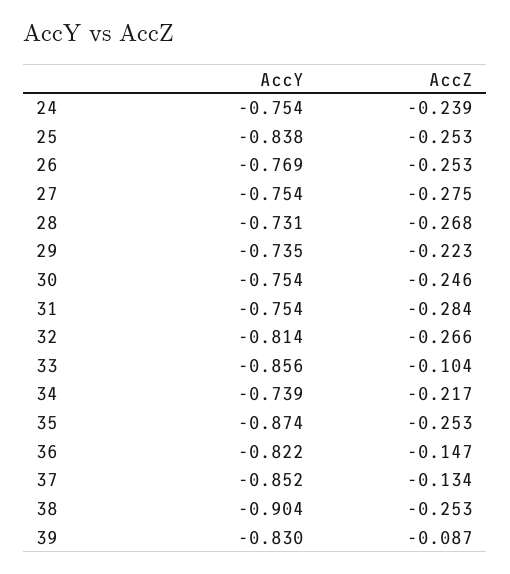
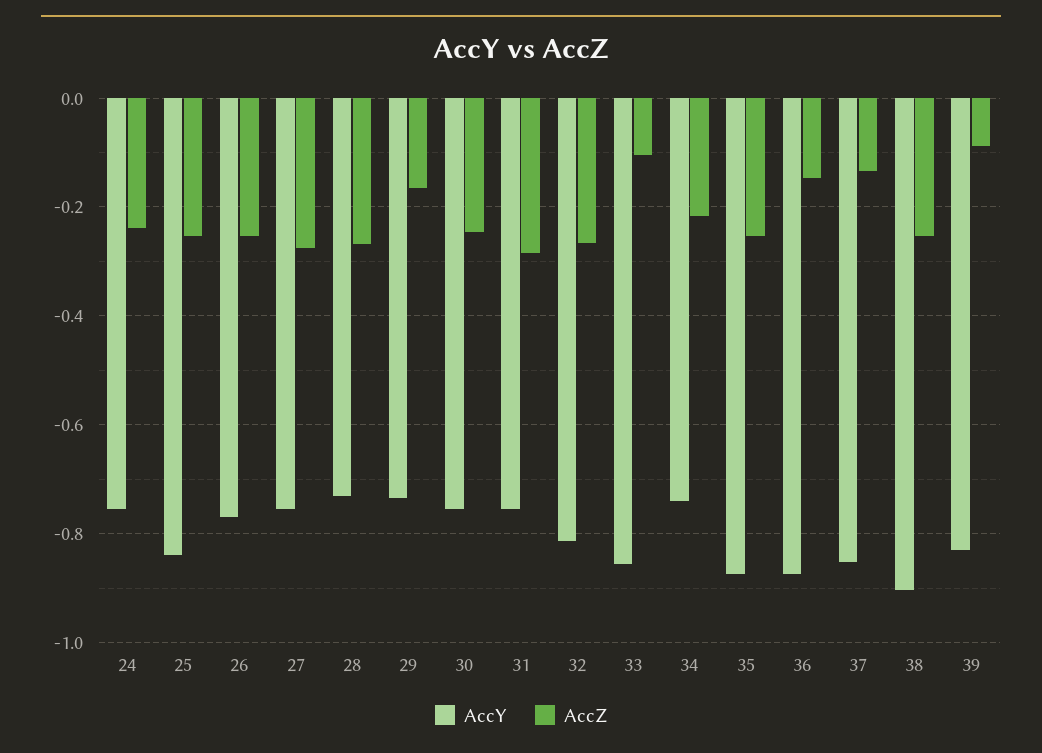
  {
    "AccY": {
      "24": -0.754,
      "25": -0.838,
      "26": -0.769,
      "27": -0.754,
      "28": -0.731,
      "29": -0.735,
      "30": -0.754,
      "31": -0.754,
      "32": -0.814,
      "33": -0.856,
      "34": -0.739,
      "35": -0.874,
-     "36": -0.822,
+     "36": -0.88,
      "37": -0.852,
      "38": -0.904,
      "39": -0.83
    },
    "AccZ": {
      "24": -0.239,
      "25": -0.253,
      "26": -0.253,
      "27": -0.275,
      "28": -0.268,
-     "29": -0.223,
+     "29": -0.16,
      "30": -0.246,
      "31": -0.284,
      "32": -0.266,
      "33": -0.104,
      "34": -0.217,
      "35": -0.253,
      "36": -0.147,
      "37": -0.134,
      "38": -0.253,
      "39": -0.087
    }
  }

